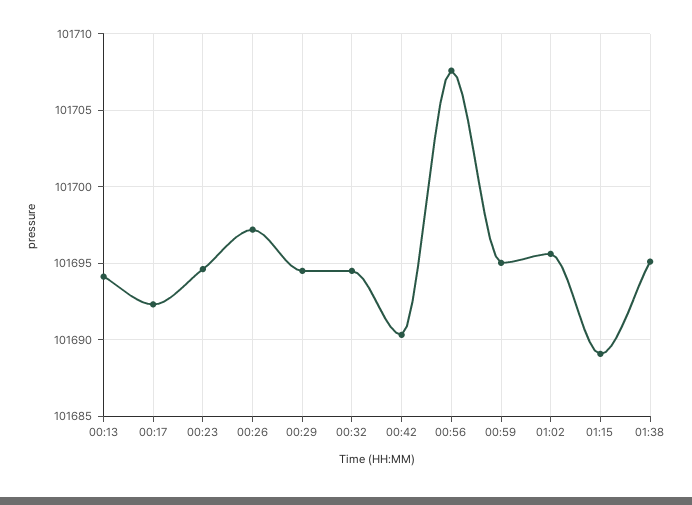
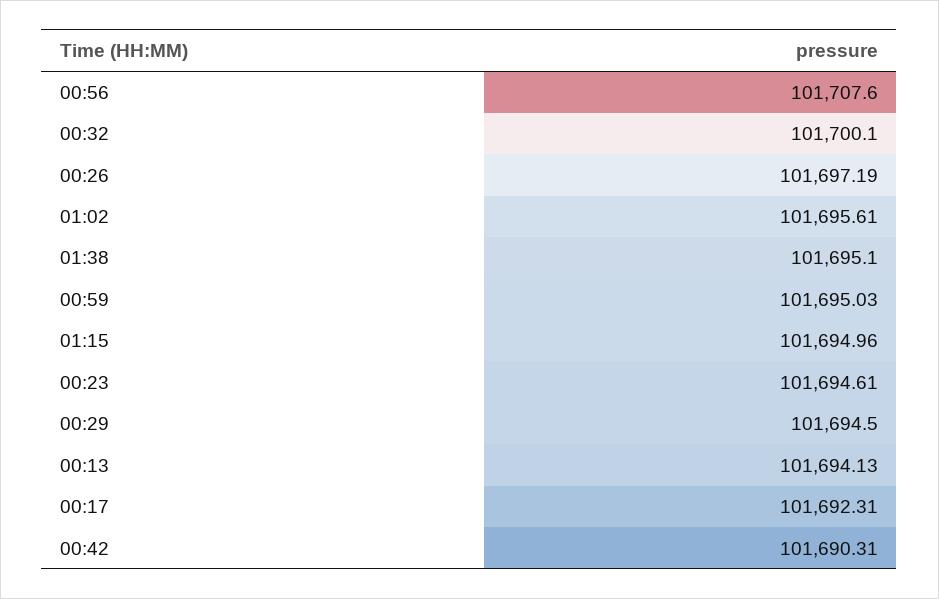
  {
    "00:13": 101694.13,
    "00:17": 101692.31,
    "00:23": 101694.61,
    "00:26": 101697.19,
    "00:29": 101694.5,
-   "00:32": 101694.5,
+   "00:32": 101700.1,
    "00:42": 101690.31,
    "00:56": 101707.6,
    "00:59": 101695.03,
    "01:02": 101695.61,
-   "01:15": 101689,
+   "01:15": 101694.96,
    "01:38": 101695.1
  }

